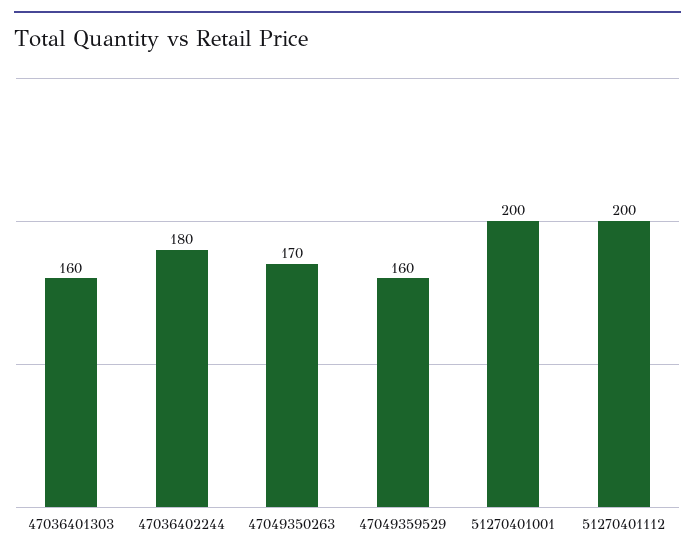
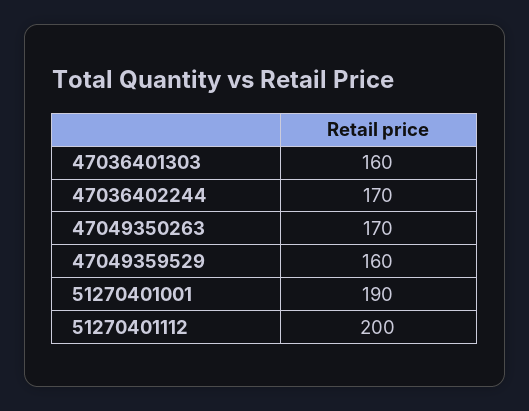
  {
    "47036401303": 160,
-   "47036402244": 180,
+   "47036402244": 170,
    "47049350263": 170,
    "47049359529": 160,
-   "51270401001": 200,
+   "51270401001": 190,
    "51270401112": 200
  }

